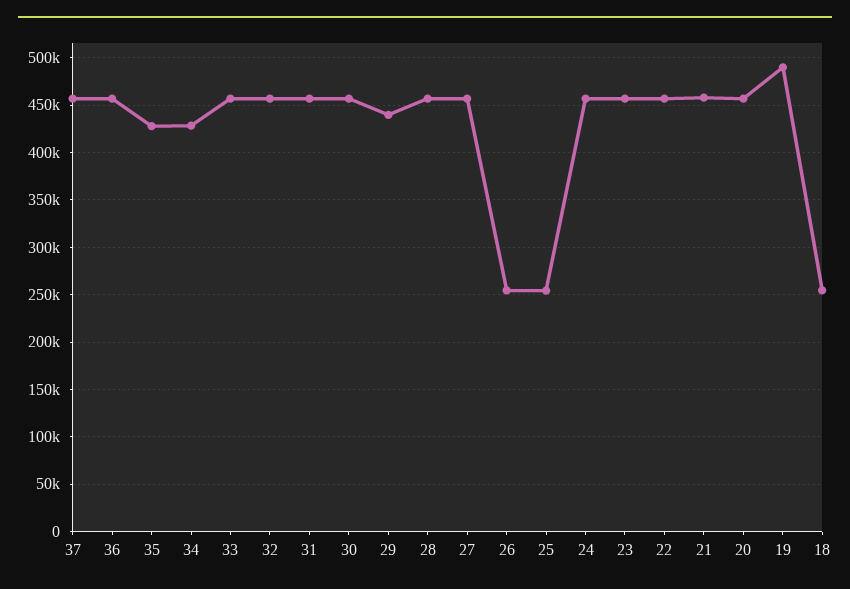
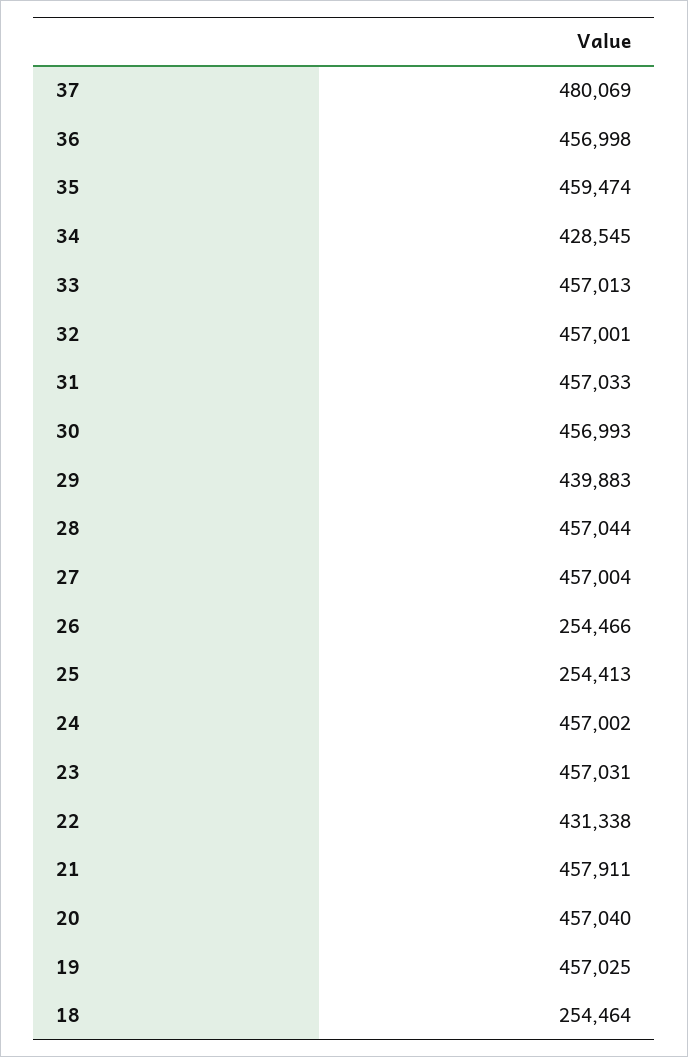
  {
-   "37": 460000,
+   "37": 480069,
    "36": 456998,
-   "35": 430000,
+   "35": 459474,
    "34": 428545,
    "33": 457013,
    "32": 457001,
    "31": 457033,
    "30": 456993,
    "29": 439883,
    "28": 457044,
    "27": 457004,
    "26": 254466,
    "25": 254413,
    "24": 457002,
    "23": 457031,
-   "22": 460000,
+   "22": 431338,
    "21": 457911,
    "20": 457040,
-   "19": 490000,
+   "19": 457025,
    "18": 254464
  }

